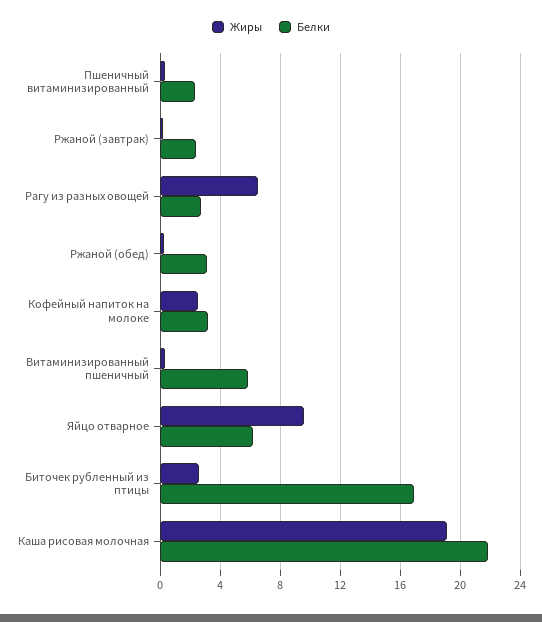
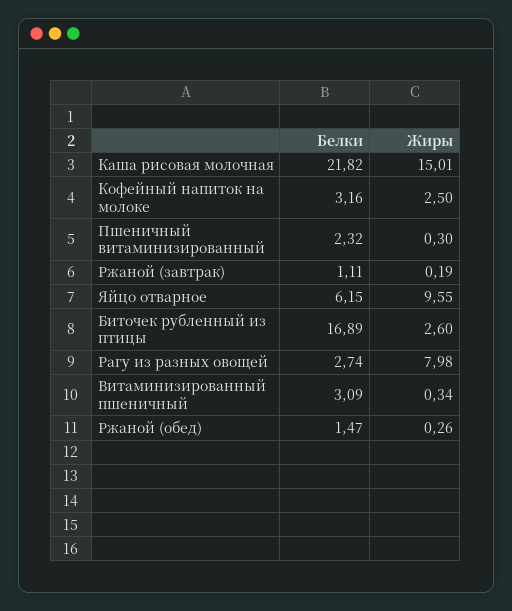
  {
    "Жиры": {
      "Пшеничный витаминизированный": 0.3,
      "Ржаной (завтрак)": 0.19,
-     "Рагу из разных овощей": 6.5,
+     "Рагу из разных овощей": 7.98,
      "Ржаной (обед)": 0.26,
      "Кофейный напиток на молоке": 2.5,
      "Витаминизированный пшеничный": 0.34,
      "Яйцо отварное": 9.55,
      "Биточек рубленный из птицы": 2.6,
-     "Каша рисовая молочная": 19
+     "Каша рисовая молочная": 15.01
    },
    "Белки": {
      "Пшеничный витаминизированный": 2.32,
-     "Ржаной (завтрак)": 2.5,
+     "Ржаной (завтрак)": 1.11,
      "Рагу из разных овощей": 2.74,
-     "Ржаной (обед)": 3,
+     "Ржаной (обед)": 1.47,
      "Кофейный напиток на молоке": 3.16,
-     "Витаминизированный пшеничный": 6,
+     "Витаминизированный пшеничный": 3.09,
      "Яйцо отварное": 6.15,
      "Биточек рубленный из птицы": 16.89,
      "Каша рисовая молочная": 21.82
    }
  }

